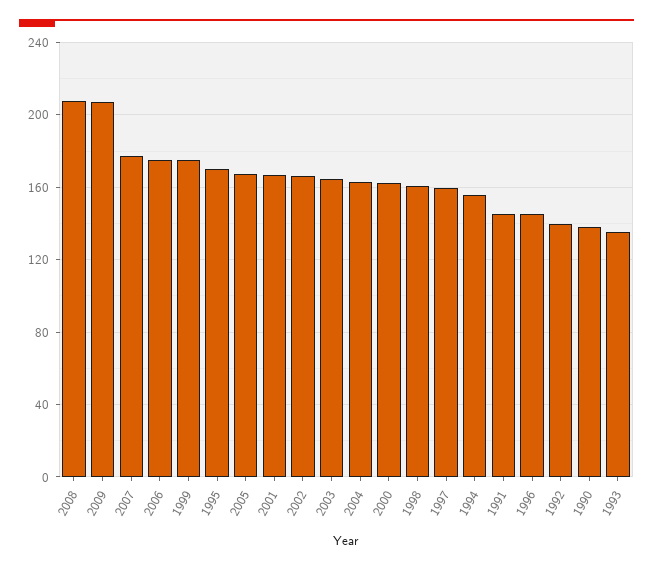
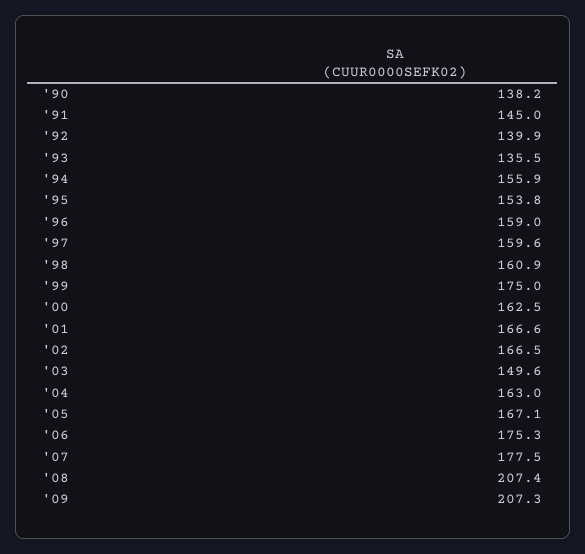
  {
    "2008": 207.4,
    "2009": 207.3,
    "2007": 177.5,
    "2006": 175.3,
    "1999": 175,
-   "1995": 170,
+   "1995": 153.8,
    "2005": 167.1,
    "2001": 166.6,
    "2002": 166.5,
-   "2003": 165,
+   "2003": 149.6,
    "2004": 163,
    "2000": 162.5,
    "1998": 160.9,
    "1997": 159.6,
    "1994": 155.9,
    "1991": 145,
-   "1996": 145,
+   "1996": 159,
    "1992": 139.9,
    "1990": 138.2,
    "1993": 135.5
  }

